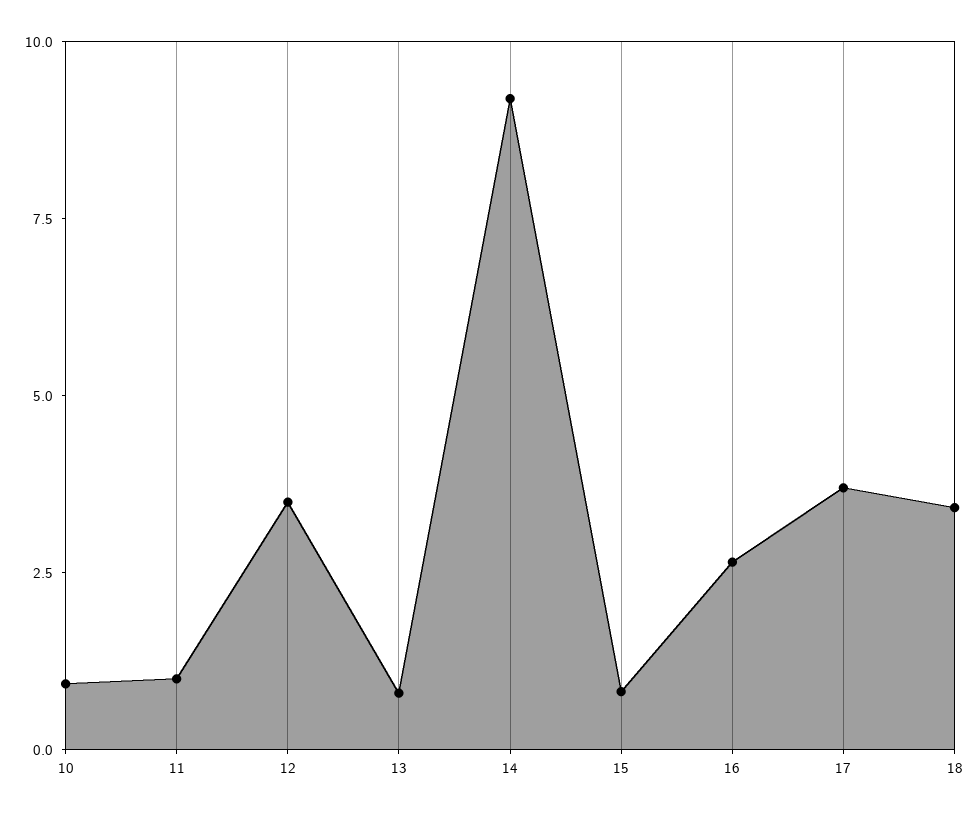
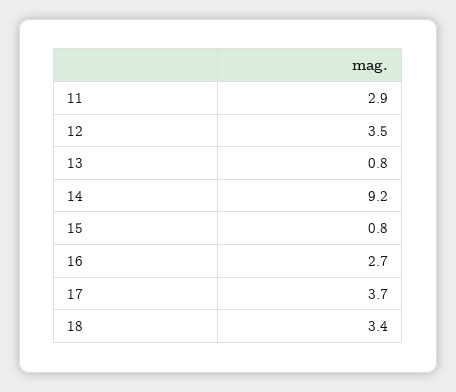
  {
-   "10": 1,
-   "11": 1,
+   "11": 2.9,
    "12": 3.5,
    "13": 0.8,
    "14": 9.2,
    "15": 0.8,
    "16": 2.7,
    "17": 3.7,
    "18": 3.4
  }

